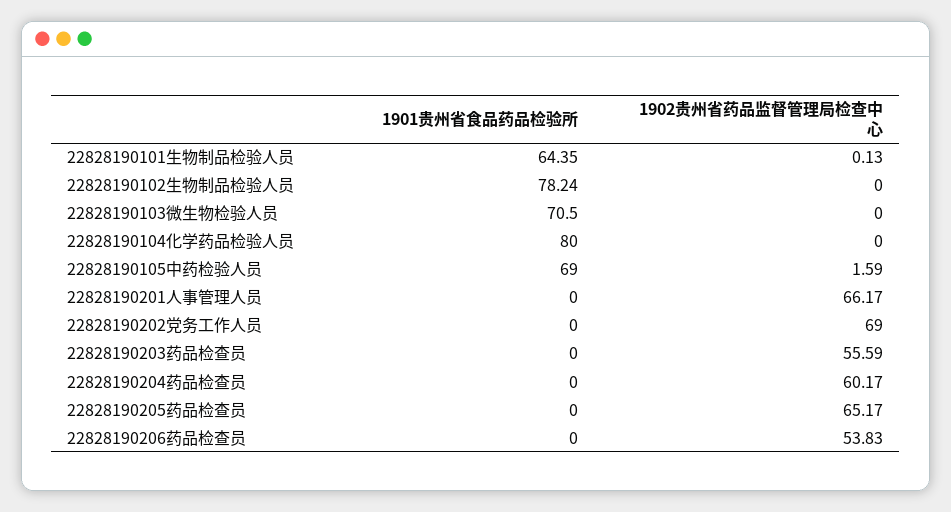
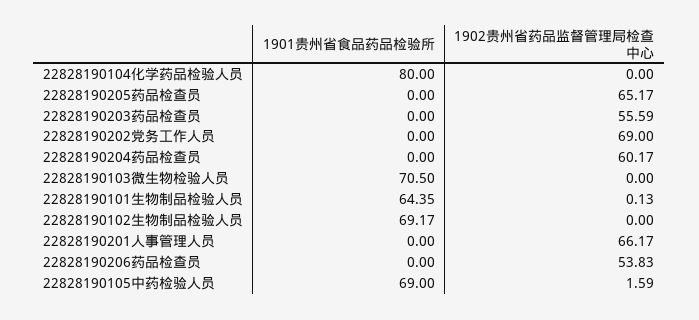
  {
    "1901贵州省食品药品检验所": {
      "22828190101生物制品检验人员": 64.35,
-     "22828190102生物制品检验人员": 78.24,
+     "22828190102生物制品检验人员": 69.17,
      "22828190103微生物检验人员": 70.5,
      "22828190104化学药品检验人员": 80,
      "22828190105中药检验人员": 69,
      "22828190201人事管理人员": 0,
      "22828190202党务工作人员": 0,
      "22828190203药品检查员": 0,
      "22828190204药品检查员": 0,
      "22828190205药品检查员": 0,
      "22828190206药品检查员": 0
    },
    "1902贵州省药品监督管理局检查中心": {
      "22828190101生物制品检验人员": 0.13,
      "22828190102生物制品检验人员": 0,
      "22828190103微生物检验人员": 0,
      "22828190104化学药品检验人员": 0,
      "22828190105中药检验人员": 1.59,
      "22828190201人事管理人员": 66.17,
      "22828190202党务工作人员": 69,
      "22828190203药品检查员": 55.59,
      "22828190204药品检查员": 60.17,
      "22828190205药品检查员": 65.17,
      "22828190206药品检查员": 53.83
    }
  }

